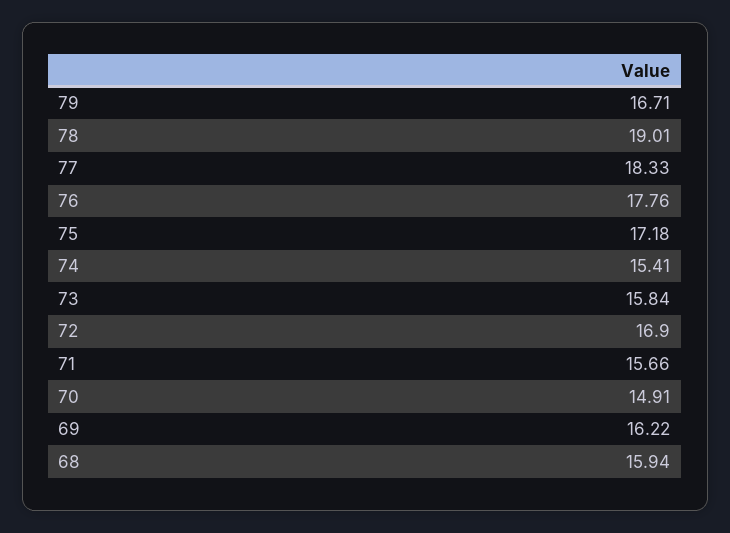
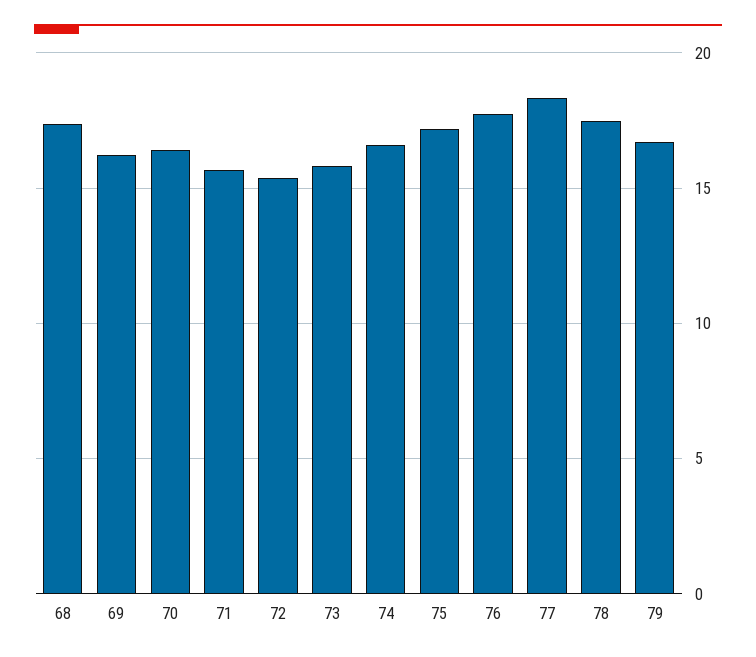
  {
    "79": 16.71,
-   "78": 19.01,
+   "78": 17.5,
    "77": 18.33,
    "76": 17.76,
    "75": 17.18,
-   "74": 15.41,
+   "74": 16.5,
    "73": 15.84,
-   "72": 16.9,
+   "72": 15.5,
    "71": 15.66,
-   "70": 14.91,
+   "70": 16.5,
    "69": 16.22,
-   "68": 15.94
+   "68": 17.5
  }

